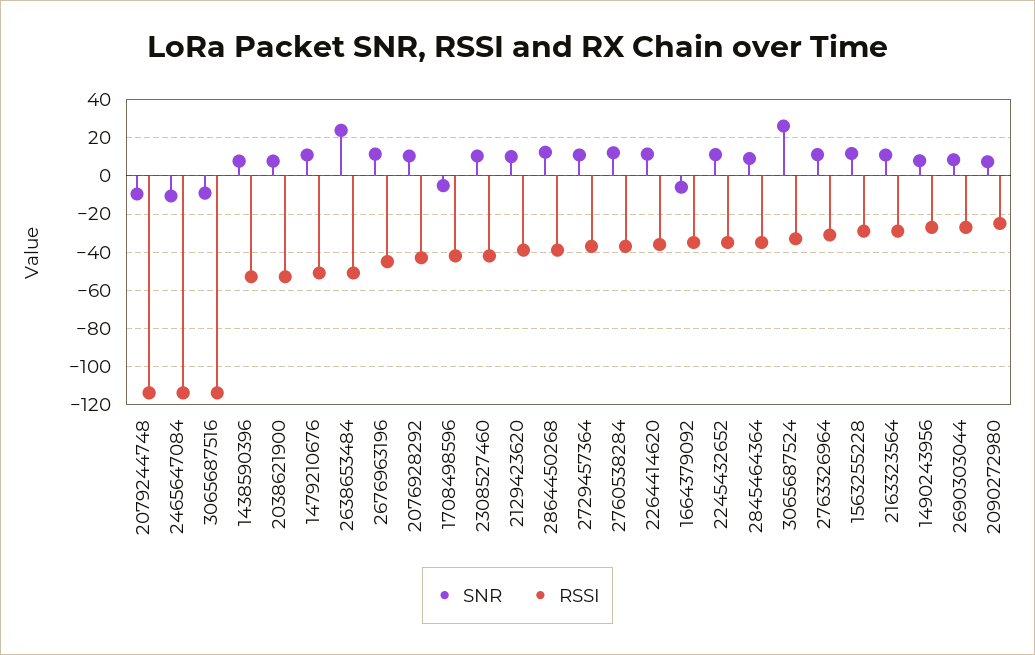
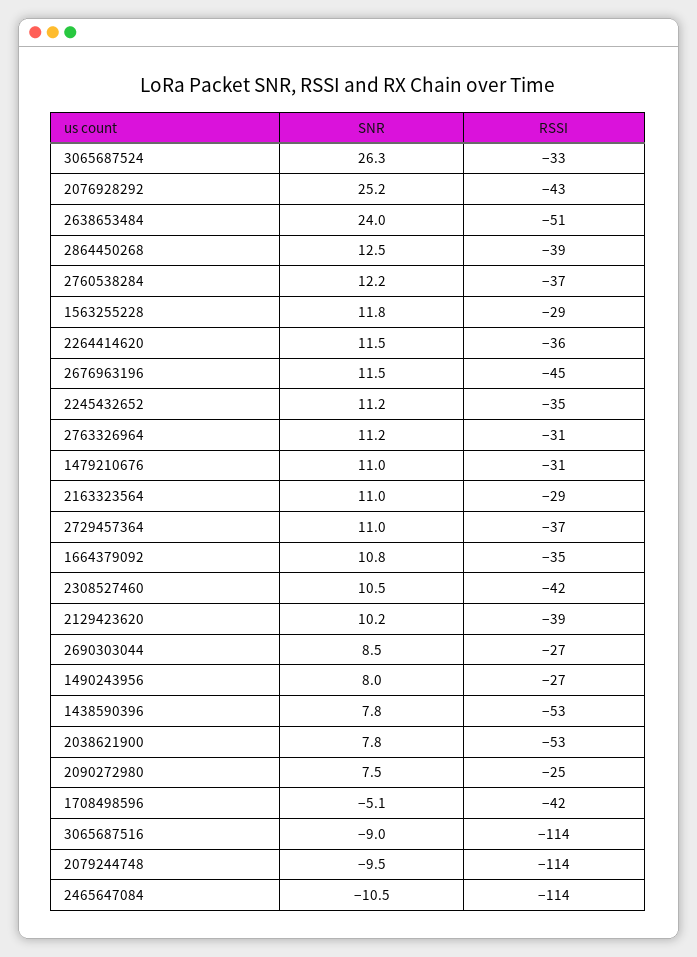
  {
    "SNR": {
      "2079244748": -9.5,
      "2465647084": -10.5,
      "3065687516": -9,
      "1438590396": 7.8,
      "2038621900": 7.8,
      "1479210676": 11,
      "2638653484": 24,
      "2676963196": 11.5,
-     "2076928292": 10,
+     "2076928292": 25.2,
      "1708498596": -5.1,
      "2308527460": 10.5,
      "2129423620": 10.2,
      "2864450268": 12.5,
      "2729457364": 11,
      "2760538284": 12.2,
      "2264414620": 11.5,
-     "1664379092": -5,
+     "1664379092": 10.8,
      "2245432652": 11.2,
-     "2845464364": 10,
      "3065687524": 26.3,
      "2763326964": 11.2,
      "1563255228": 11.8,
      "2163323564": 11,
      "1490243956": 8,
      "2690303044": 8.5,
      "2090272980": 7.5
    },
    "RSSI": {
      "2079244748": -114,
      "2465647084": -114,
      "3065687516": -114,
      "1438590396": -53,
      "2038621900": -53,
-     "1479210676": -50,
+     "1479210676": -31,
      "2638653484": -51,
      "2676963196": -45,
      "2076928292": -43,
      "1708498596": -42,
      "2308527460": -42,
      "2129423620": -39,
      "2864450268": -39,
      "2729457364": -37,
      "2760538284": -37,
      "2264414620": -36,
      "1664379092": -35,
      "2245432652": -35,
-     "2845464364": -35,
      "3065687524": -33,
      "2763326964": -31,
      "1563255228": -29,
      "2163323564": -29,
      "1490243956": -27,
      "2690303044": -27,
      "2090272980": -25
    }
  }

